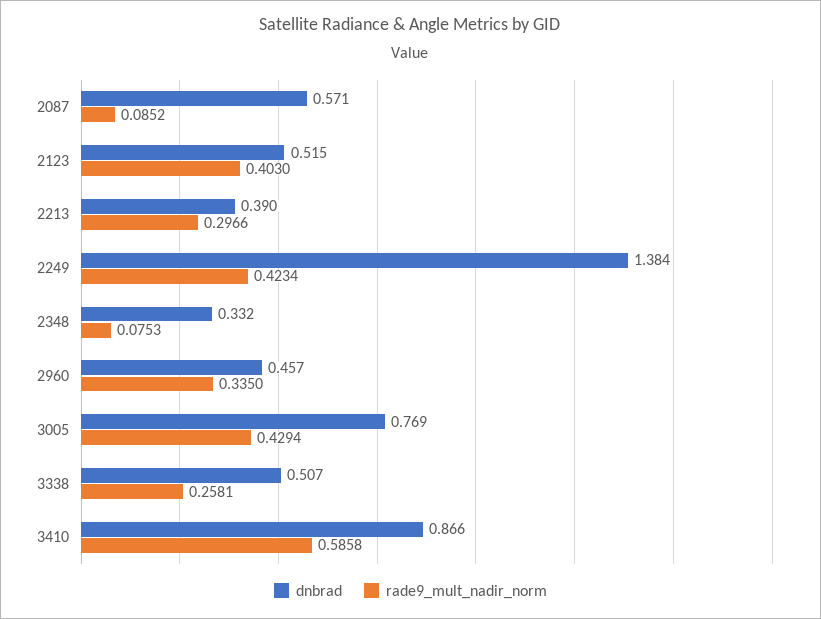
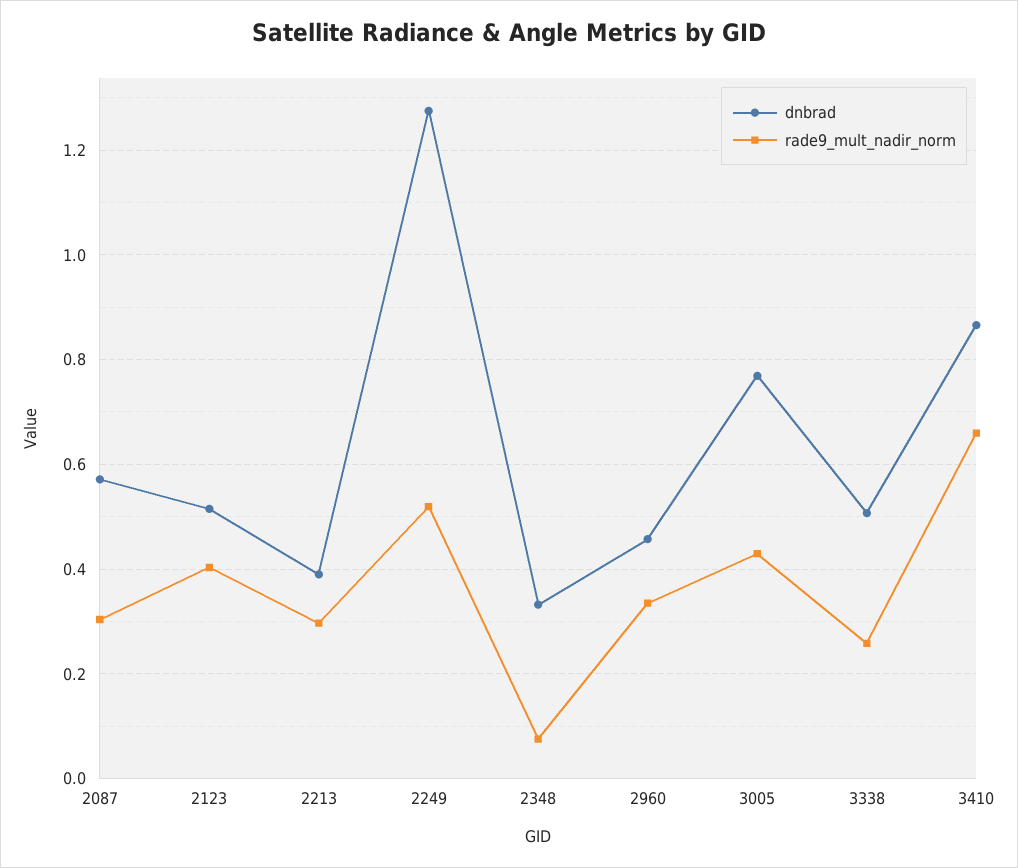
  {
    "dnbrad": {
      "2087": 0.571,
      "2123": 0.515,
      "2213": 0.39,
-     "2249": 1.384,
+     "2249": 1.28,
      "2348": 0.332,
      "2960": 0.457,
      "3005": 0.769,
      "3338": 0.507,
      "3410": 0.866
    },
    "rade9_mult_nadir_norm": {
-     "2087": 0.0852,
+     "2087": 0.3,
      "2123": 0.403,
      "2213": 0.2966,
-     "2249": 0.4234,
+     "2249": 0.52,
      "2348": 0.0753,
      "2960": 0.335,
      "3005": 0.4294,
      "3338": 0.2581,
-     "3410": 0.5858
+     "3410": 0.66
    }
  }

